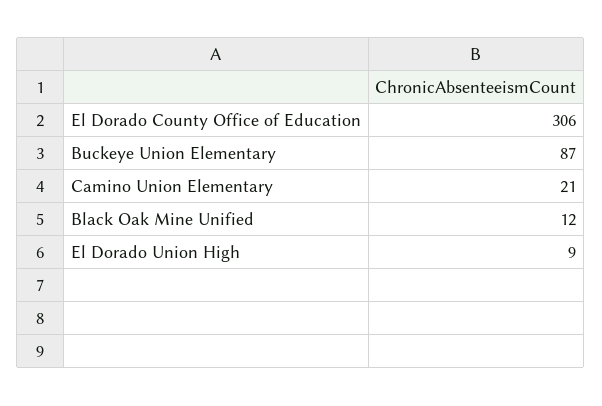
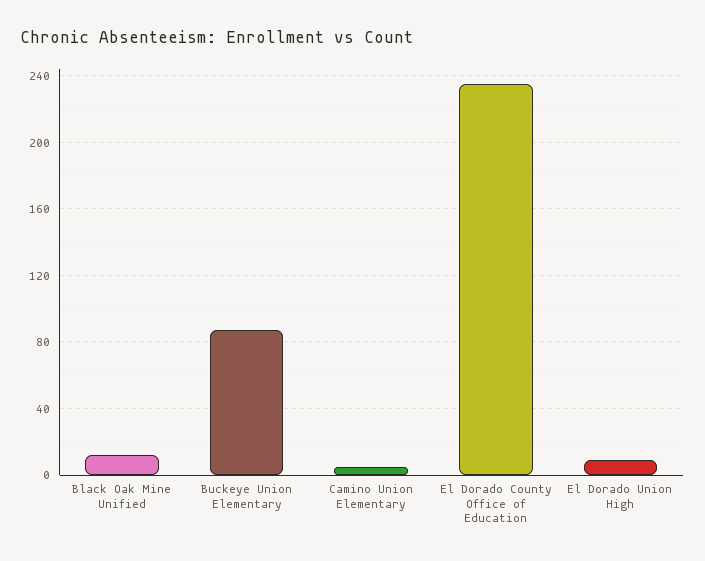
  {
-   "El Dorado County Office of Education": 306,
+   "El Dorado County Office of Education": 235,
    "Buckeye Union Elementary": 87,
-   "Camino Union Elementary": 21,
+   "Camino Union Elementary": 5,
    "Black Oak Mine Unified": 12,
    "El Dorado Union High": 9
  }

